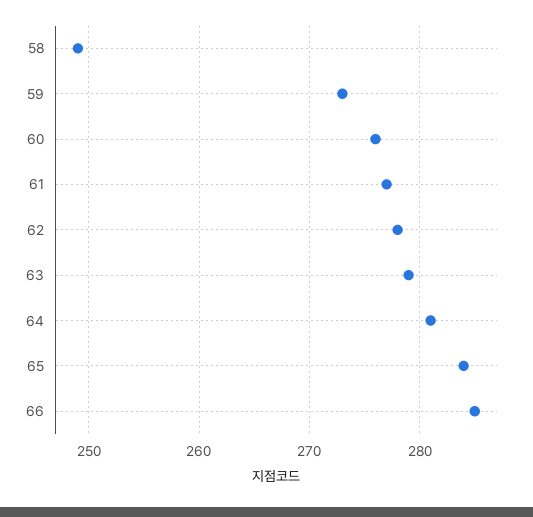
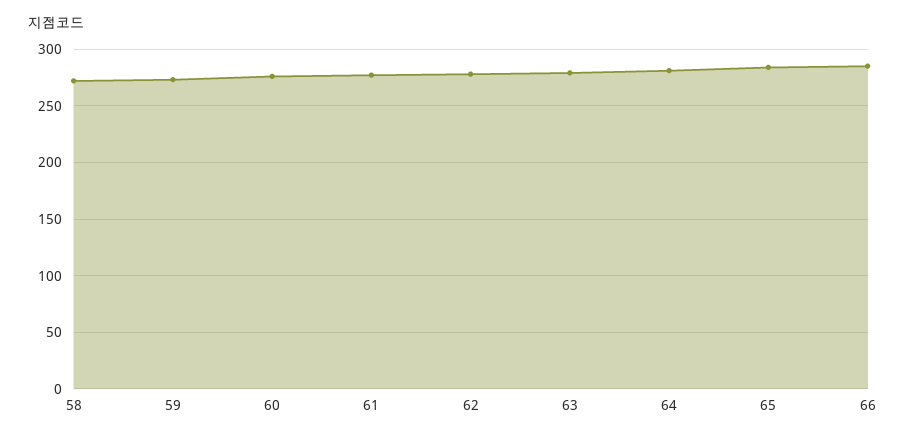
  {
-   "58": 249,
+   "58": 270,
    "59": 273,
    "60": 276,
    "61": 277,
    "62": 278,
    "63": 279,
    "64": 281,
    "65": 284,
    "66": 285
  }

